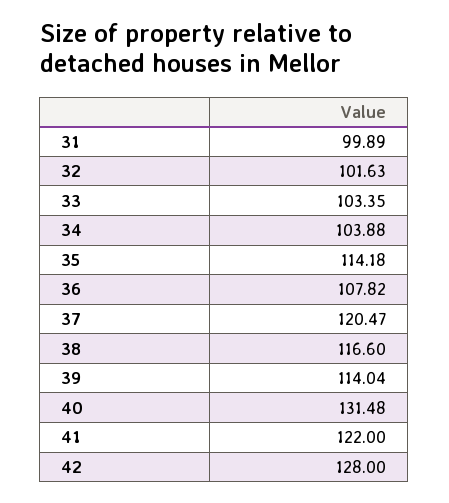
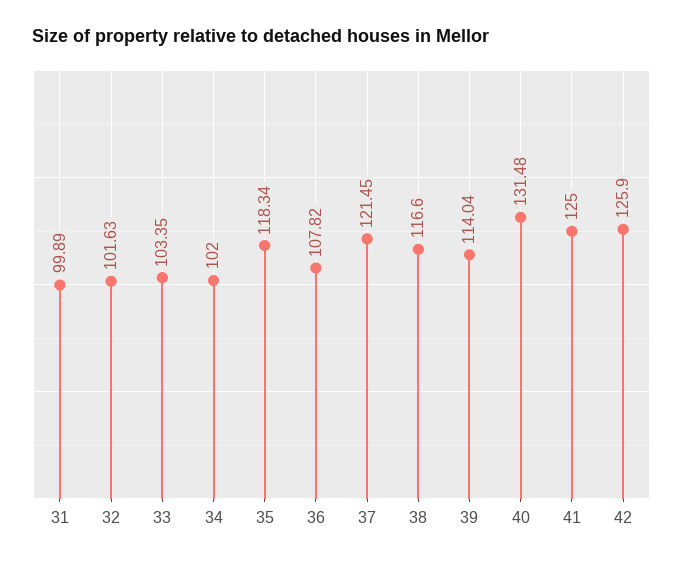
  {
    "31": 99.89,
    "32": 101.63,
    "33": 103.35,
-   "34": 103.88,
+   "34": 102,
-   "35": 114.18,
+   "35": 118.34,
    "36": 107.82,
-   "37": 120.47,
+   "37": 121.45,
    "38": 116.6,
    "39": 114.04,
    "40": 131.48,
-   "41": 122,
+   "41": 125,
-   "42": 128
+   "42": 125.9
  }

